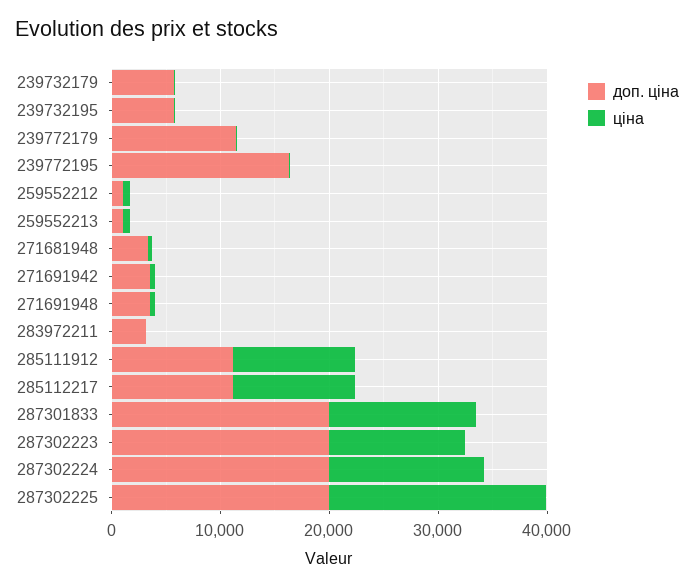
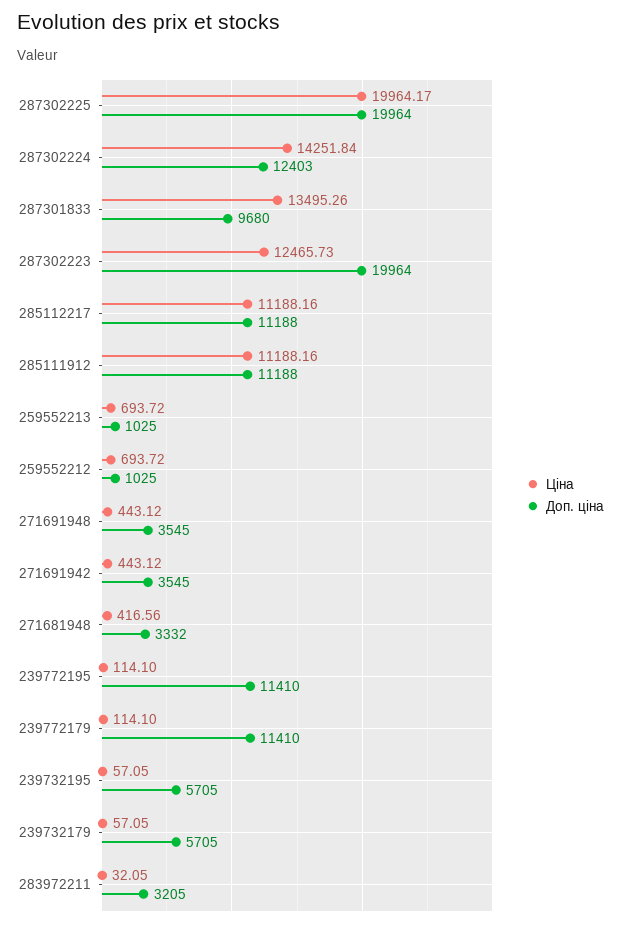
  {
    "доп. ціна": {
      "239732179": 5705,
      "239732195": 5705,
      "239772179": 11410,
-     "239772195": 16000,
+     "239772195": 11410,
      "259552212": 1025,
      "259552213": 1025,
      "271681948": 3332,
      "271691942": 3545,
      "271691948": 3545,
      "283972211": 3205,
      "285111912": 11188,
      "285112217": 11188,
-     "287301833": 20000,
+     "287301833": 9680,
      "287302223": 19964,
-     "287302224": 20000,
+     "287302224": 12403,
      "287302225": 19964
    },
    "ціна": {
      "239732179": 57.05,
      "239732195": 57.05,
      "239772179": 114.1,
      "239772195": 114.1,
      "259552212": 693.72,
      "259552213": 693.72,
      "271681948": 416.56,
      "271691942": 443.12,
      "271691948": 443.12,
      "283972211": 32.05,
      "285111912": 11188.16,
      "285112217": 11188.16,
      "287301833": 13495.26,
      "287302223": 12465.73,
      "287302224": 14251.84,
      "287302225": 19964.17
    }
  }

